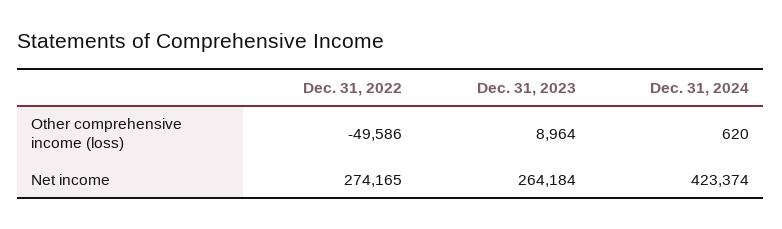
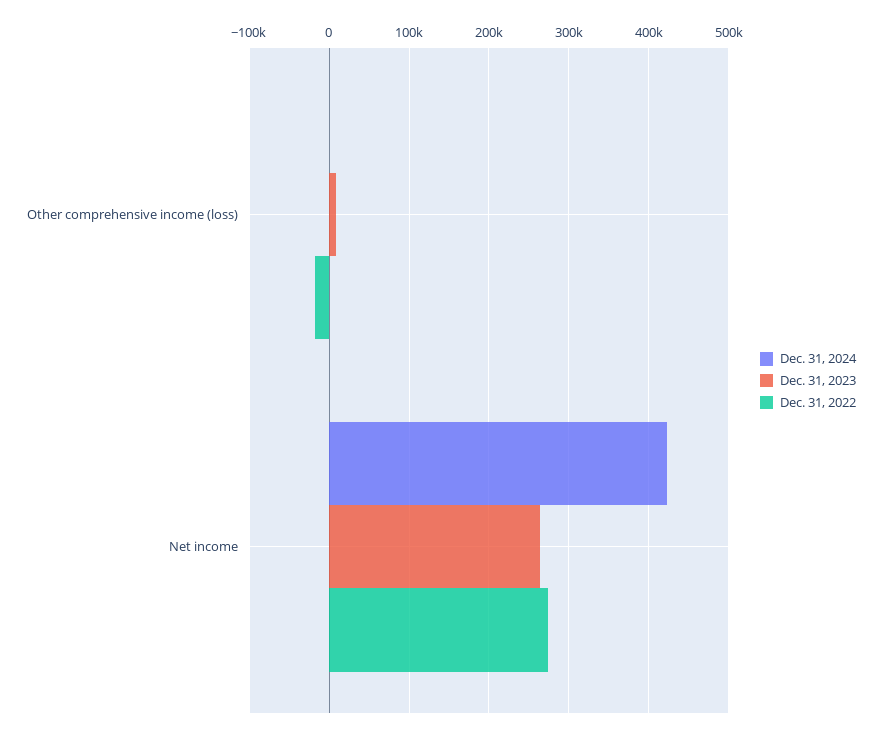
  {
    "Dec. 31, 2022": {
-     "Other comprehensive income (loss)": -49586,
+     "Other comprehensive income (loss)": -20000,
      "Net income": 274165
    },
    "Dec. 31, 2023": {
      "Other comprehensive income (loss)": 8964,
      "Net income": 264184
    },
    "Dec. 31, 2024": {
      "Other comprehensive income (loss)": 620,
      "Net income": 423374
    }
  }

